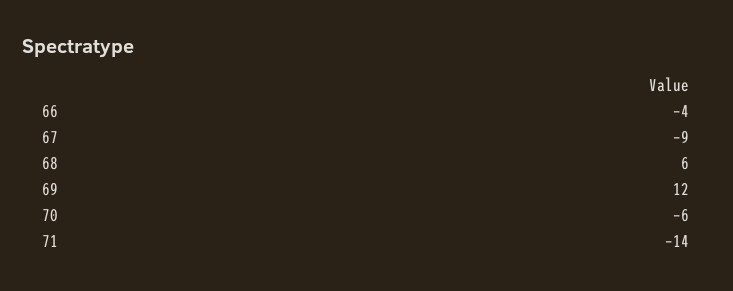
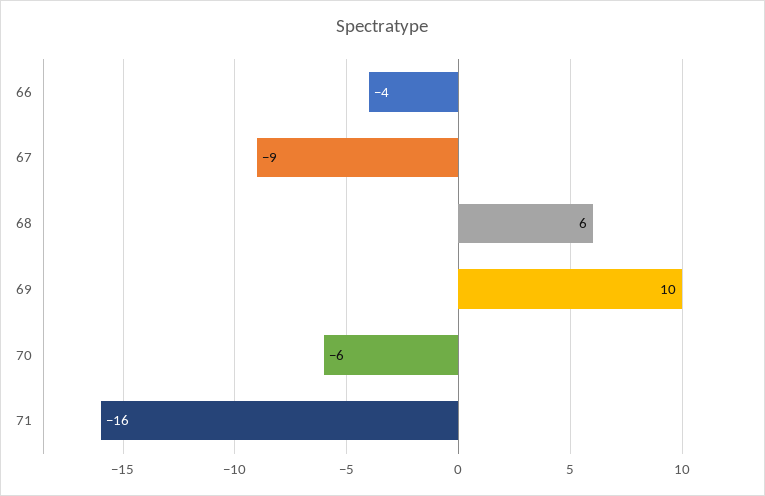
  {
    "66": -4,
    "67": -9,
    "68": 6,
-   "69": 12,
+   "69": 10,
    "70": -6,
-   "71": -14
+   "71": -16
  }

